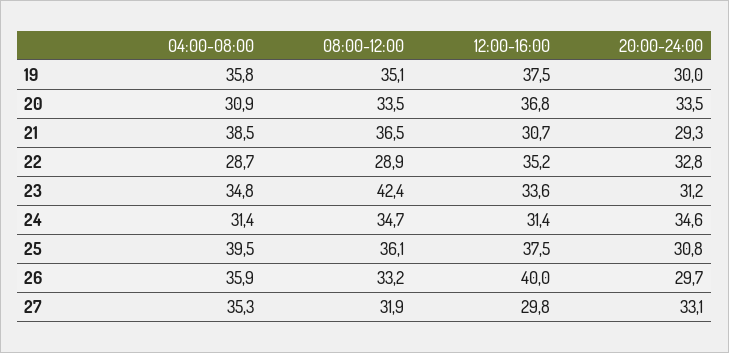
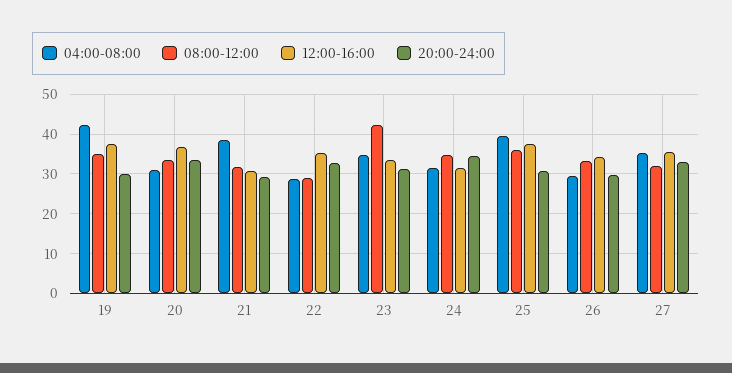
  {
    "04:00-08:00": {
-     "19": 35.8,
+     "19": 42,
      "20": 30.9,
      "21": 38.5,
      "22": 28.7,
      "23": 34.8,
      "24": 31.4,
      "25": 39.5,
-     "26": 35.9,
+     "26": 30,
      "27": 35.3
    },
    "08:00-12:00": {
      "19": 35.1,
      "20": 33.5,
-     "21": 36.5,
+     "21": 32,
      "22": 28.9,
      "23": 42.4,
      "24": 34.7,
      "25": 36.1,
      "26": 33.2,
      "27": 31.9
    },
    "12:00-16:00": {
      "19": 37.5,
      "20": 36.8,
      "21": 30.7,
      "22": 35.2,
      "23": 33.6,
      "24": 31.4,
      "25": 37.5,
-     "26": 40,
+     "26": 34,
-     "27": 29.8
+     "27": 36
    },
    "20:00-24:00": {
      "19": 30,
      "20": 33.5,
      "21": 29.3,
      "22": 32.8,
      "23": 31.2,
      "24": 34.6,
      "25": 30.8,
      "26": 29.7,
      "27": 33.1
    }
  }

